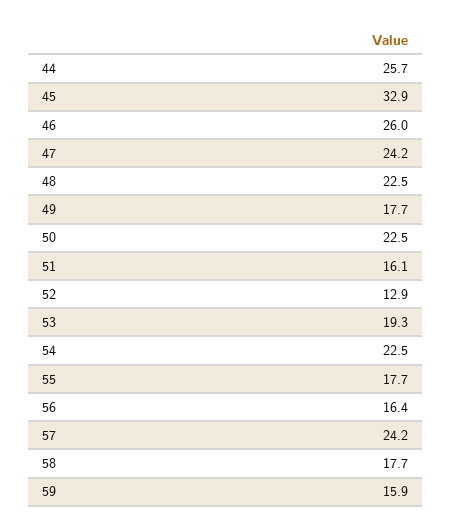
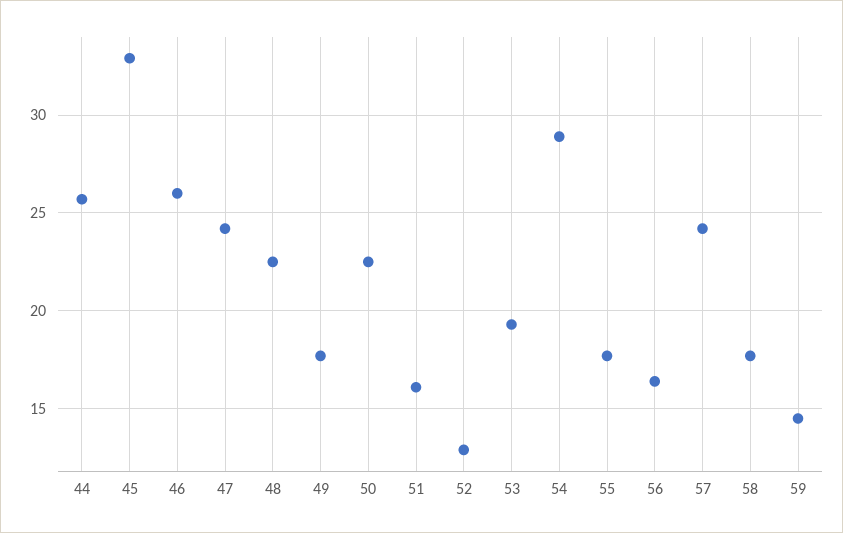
  {
    "44": 25.7,
    "45": 32.9,
    "46": 26,
    "47": 24.2,
    "48": 22.5,
    "49": 17.7,
    "50": 22.5,
    "51": 16.1,
    "52": 12.9,
    "53": 19.3,
-   "54": 22.5,
+   "54": 29,
    "55": 17.7,
    "56": 16.4,
    "57": 24.2,
    "58": 17.7,
-   "59": 15.9
+   "59": 14.5
  }

